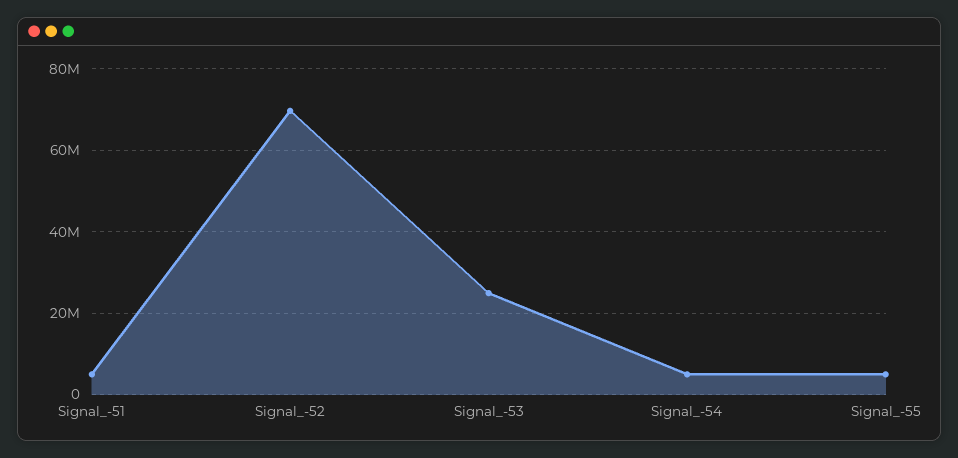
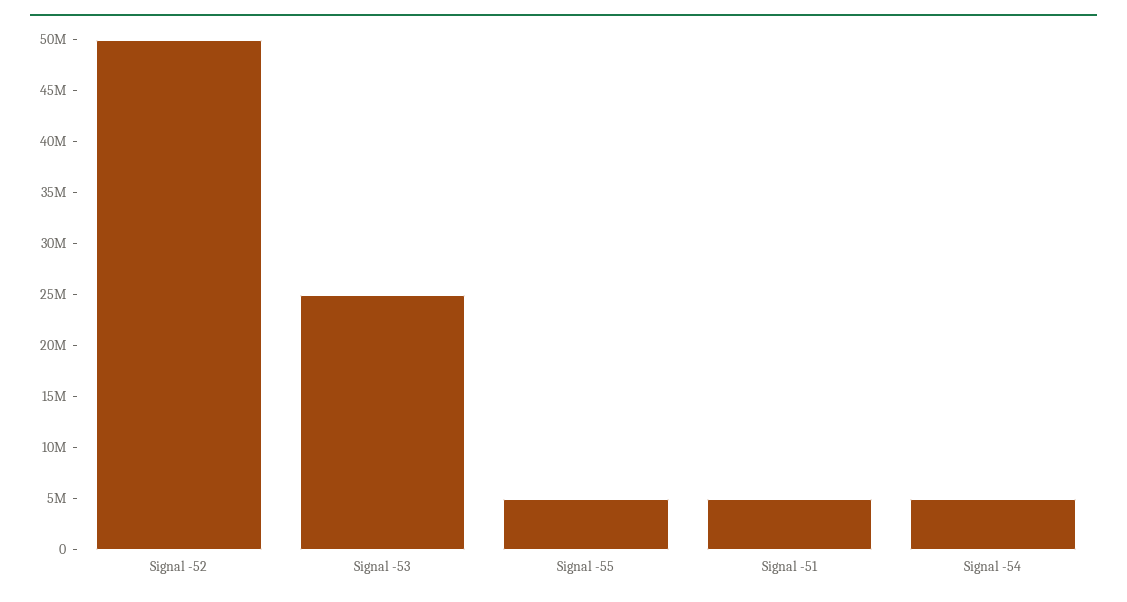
  {
    "Signal_-51": 5000000,
-   "Signal_-52": 70000000,
+   "Signal_-52": 50000000,
    "Signal_-53": 25000000,
    "Signal_-54": 5000000,
    "Signal_-55": 5000000
  }

